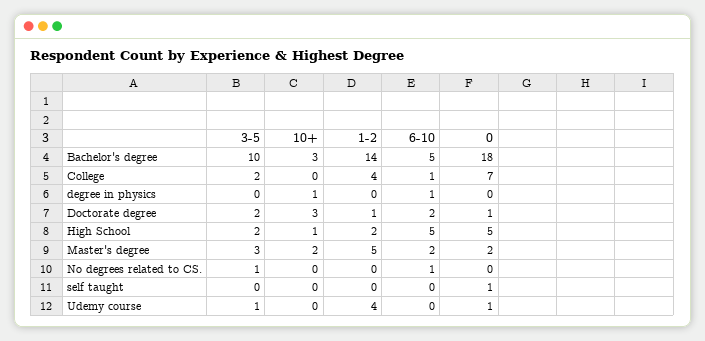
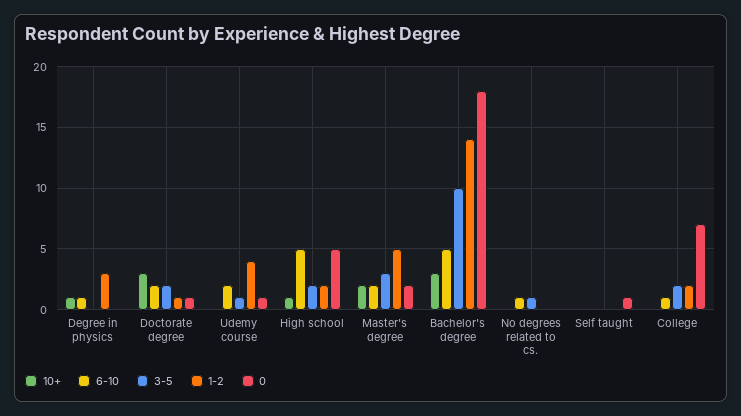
  {
    "3-5": {
      "Bachelor's degree": 10,
      "College": 2,
      "degree in physics": 0,
      "Doctorate degree": 2,
      "High School": 2,
      "Master's degree": 3,
      "No degrees related to CS.": 1,
      "self taught": 0,
      "Udemy course": 1
    },
    "10+": {
      "Bachelor's degree": 3,
      "College": 0,
      "degree in physics": 1,
      "Doctorate degree": 3,
      "High School": 1,
      "Master's degree": 2,
      "No degrees related to CS.": 0,
      "self taught": 0,
      "Udemy course": 0
    },
    "1-2": {
      "Bachelor's degree": 14,
-     "College": 4,
+     "College": 2,
-     "degree in physics": 0,
+     "degree in physics": 3,
      "Doctorate degree": 1,
      "High School": 2,
      "Master's degree": 5,
      "No degrees related to CS.": 0,
      "self taught": 0,
      "Udemy course": 4
    },
    "6-10": {
      "Bachelor's degree": 5,
      "College": 1,
      "degree in physics": 1,
      "Doctorate degree": 2,
      "High School": 5,
      "Master's degree": 2,
      "No degrees related to CS.": 1,
      "self taught": 0,
-     "Udemy course": 0
+     "Udemy course": 2
    },
    "0": {
      "Bachelor's degree": 18,
      "College": 7,
      "degree in physics": 0,
      "Doctorate degree": 1,
      "High School": 5,
      "Master's degree": 2,
      "No degrees related to CS.": 0,
      "self taught": 1,
      "Udemy course": 1
    }
  }

